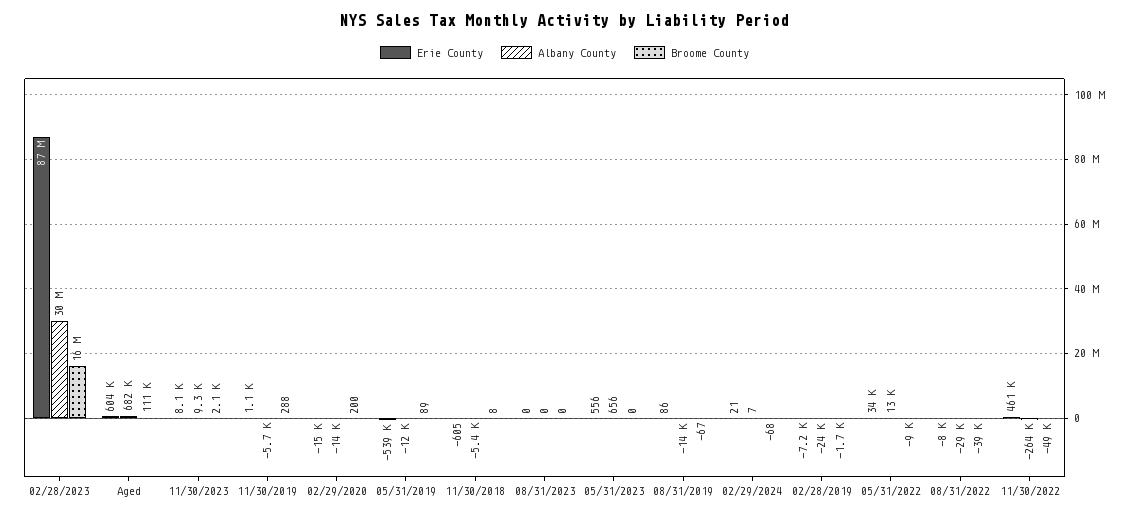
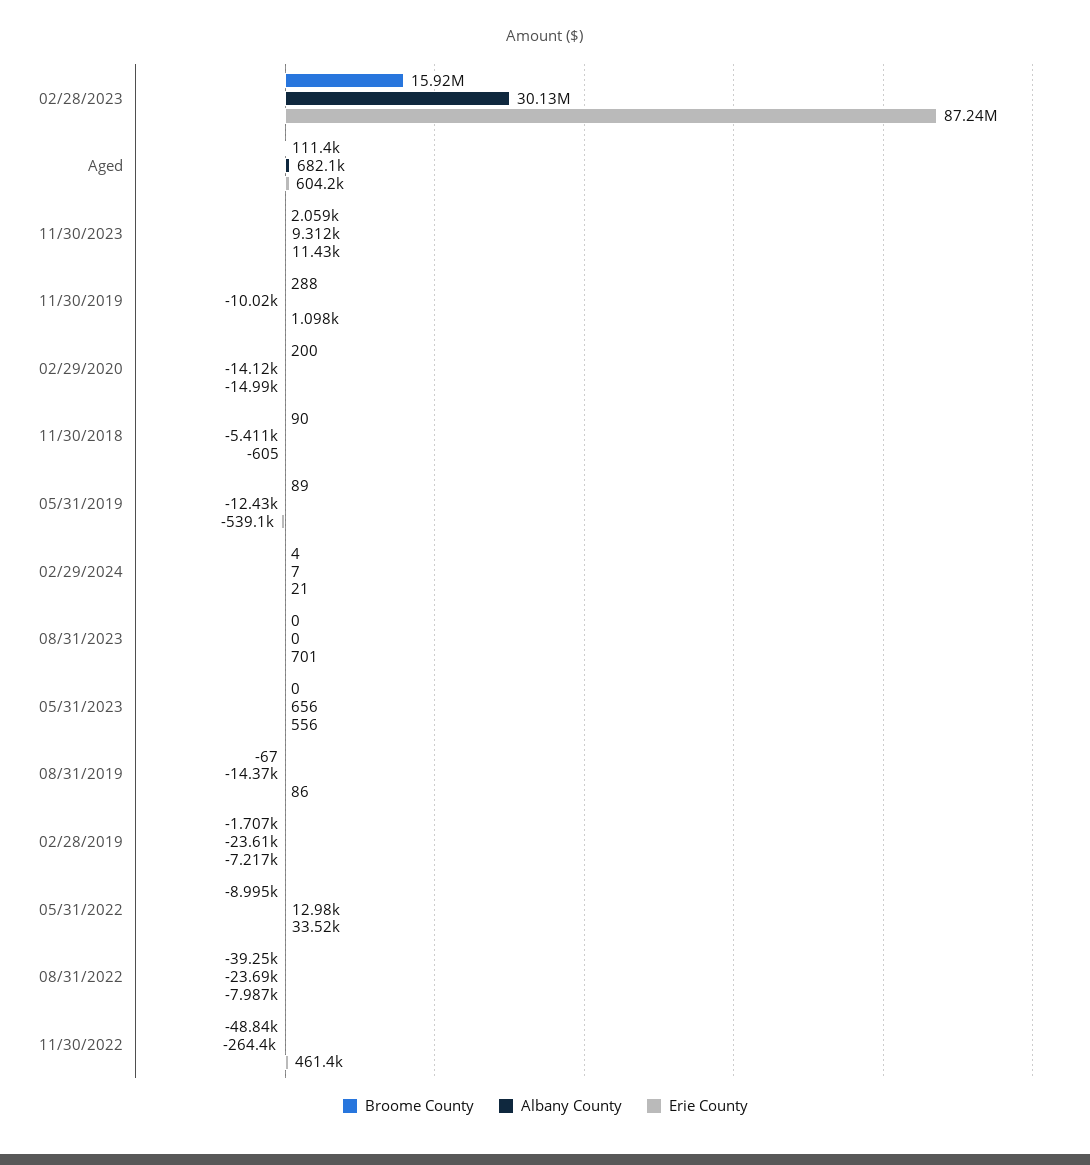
  {
    "Erie County": {
      "02/28/2023": 87240000,
      "Aged": 604200,
-     "11/30/2023": 8100,
+     "11/30/2023": 11430,
      "11/30/2019": 1098,
      "02/29/2020": -14990,
      "05/31/2019": -539100,
      "11/30/2018": -605,
-     "08/31/2023": 0,
+     "08/31/2023": 701,
      "05/31/2023": 556,
      "08/31/2019": 86,
      "02/29/2024": 21,
      "02/28/2019": -7217,
      "05/31/2022": 33520,
      "08/31/2022": -7987,
      "11/30/2022": 461400
    },
    "Albany County": {
      "02/28/2023": 30130000,
      "Aged": 682100,
      "11/30/2023": 9312,
-     "11/30/2019": -5700,
+     "11/30/2019": -10020,
      "02/29/2020": -14120,
      "05/31/2019": -12430,
      "11/30/2018": -5411,
      "08/31/2023": 0,
      "05/31/2023": 656,
      "08/31/2019": -14370,
      "02/29/2024": 7,
      "02/28/2019": -23610,
      "05/31/2022": 12980,
-     "08/31/2022": -29000,
+     "08/31/2022": -23690,
      "11/30/2022": -264400
    },
    "Broome County": {
      "02/28/2023": 15920000,
      "Aged": 111400,
      "11/30/2023": 2059,
      "11/30/2019": 288,
      "02/29/2020": 200,
      "05/31/2019": 89,
-     "11/30/2018": 8,
+     "11/30/2018": 90,
      "08/31/2023": 0,
      "05/31/2023": 0,
      "08/31/2019": -67,
-     "02/29/2024": -68,
+     "02/29/2024": 4,
      "02/28/2019": -1707,
      "05/31/2022": -8995,
      "08/31/2022": -39250,
      "11/30/2022": -48840
    }
  }

